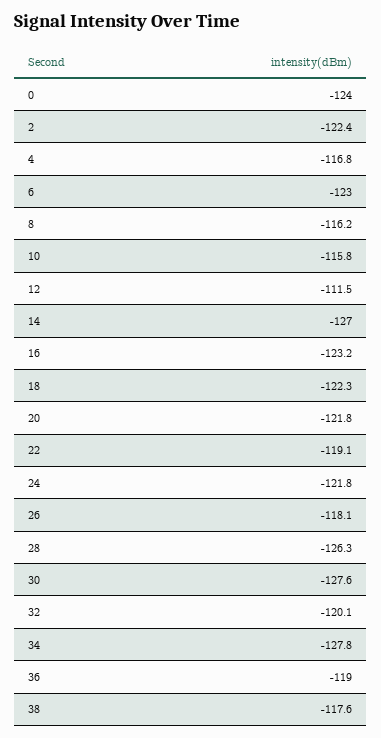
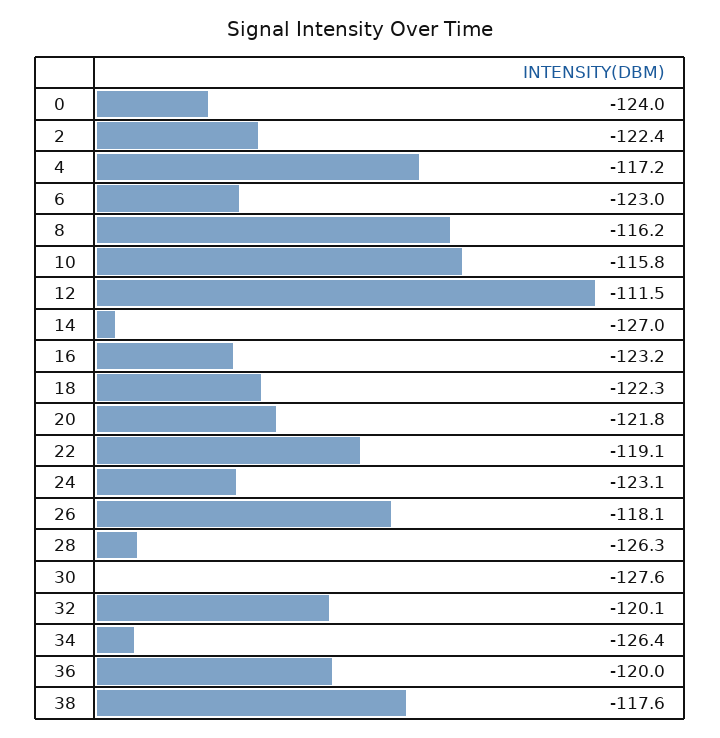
  {
    "0": -124,
    "2": -122.4,
-   "4": -116.8,
+   "4": -117.2,
    "6": -123,
    "8": -116.2,
    "10": -115.8,
    "12": -111.5,
    "14": -127,
    "16": -123.2,
    "18": -122.3,
    "20": -121.8,
    "22": -119.1,
-   "24": -121.8,
+   "24": -123.1,
    "26": -118.1,
    "28": -126.3,
    "30": -127.6,
    "32": -120.1,
-   "34": -127.8,
+   "34": -126.4,
-   "36": -119,
+   "36": -120,
    "38": -117.6
  }

